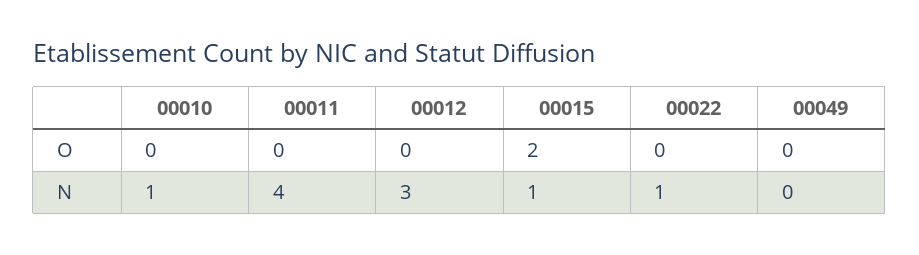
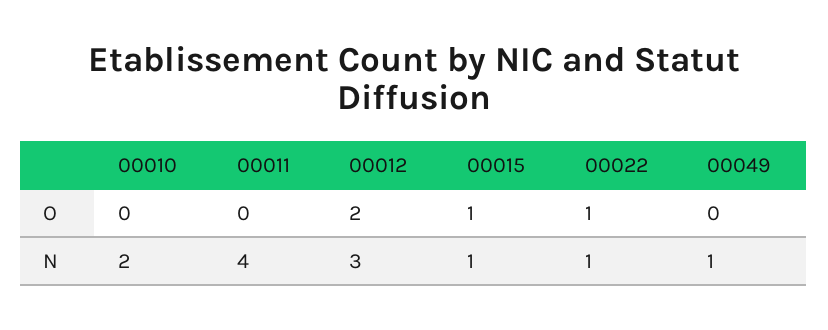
  {
    "00010": {
      "O": 0,
-     "N": 1
+     "N": 2
    },
    "00011": {
      "O": 0,
      "N": 4
    },
    "00012": {
-     "O": 0,
+     "O": 2,
      "N": 3
    },
    "00015": {
-     "O": 2,
+     "O": 1,
      "N": 1
    },
    "00022": {
-     "O": 0,
+     "O": 1,
      "N": 1
    },
    "00049": {
      "O": 0,
-     "N": 0
+     "N": 1
    }
  }

